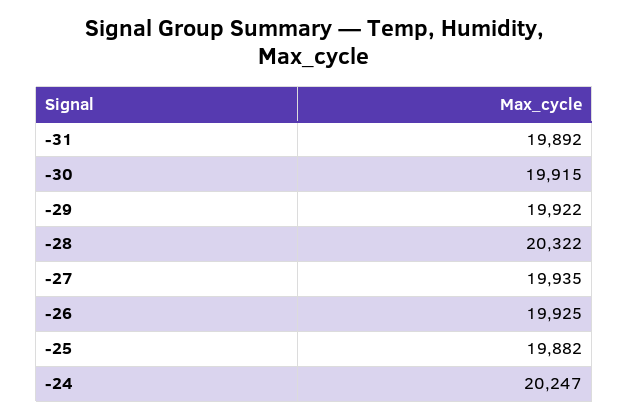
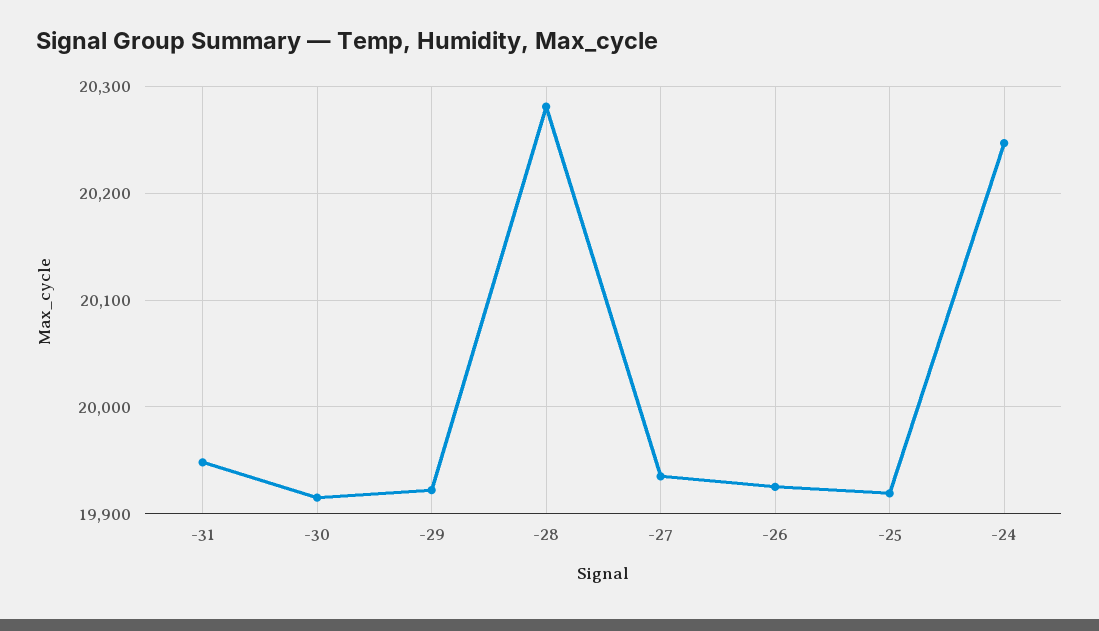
  {
-   "-31": 19892,
+   "-31": 19950,
    "-30": 19915,
    "-29": 19922,
-   "-28": 20322,
+   "-28": 20280,
    "-27": 19935,
    "-26": 19925,
-   "-25": 19882,
+   "-25": 19920,
    "-24": 20247
  }

